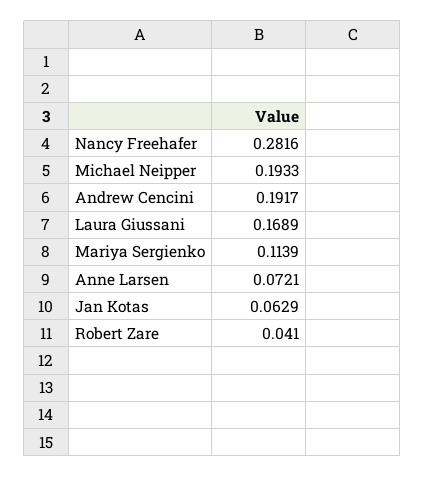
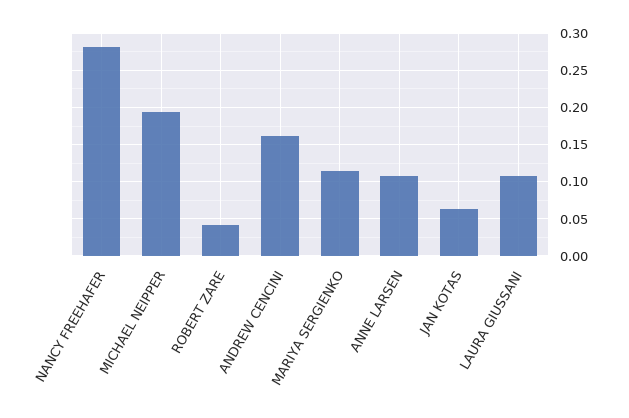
  {
    "Nancy Freehafer": 0.2816,
    "Michael Neipper": 0.1933,
-   "Andrew Cencini": 0.1917,
+   "Andrew Cencini": 0.16,
-   "Laura Giussani": 0.1689,
+   "Laura Giussani": 0.11,
    "Mariya Sergienko": 0.1139,
-   "Anne Larsen": 0.0721,
+   "Anne Larsen": 0.11,
    "Jan Kotas": 0.0629,
    "Robert Zare": 0.041
  }

